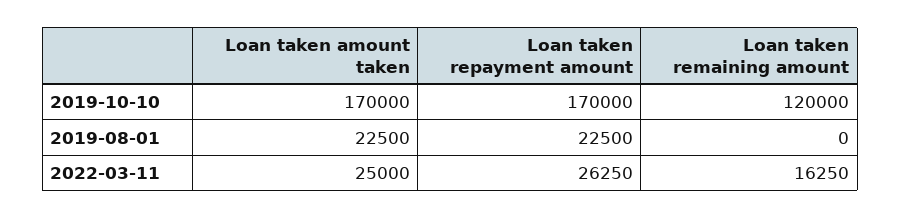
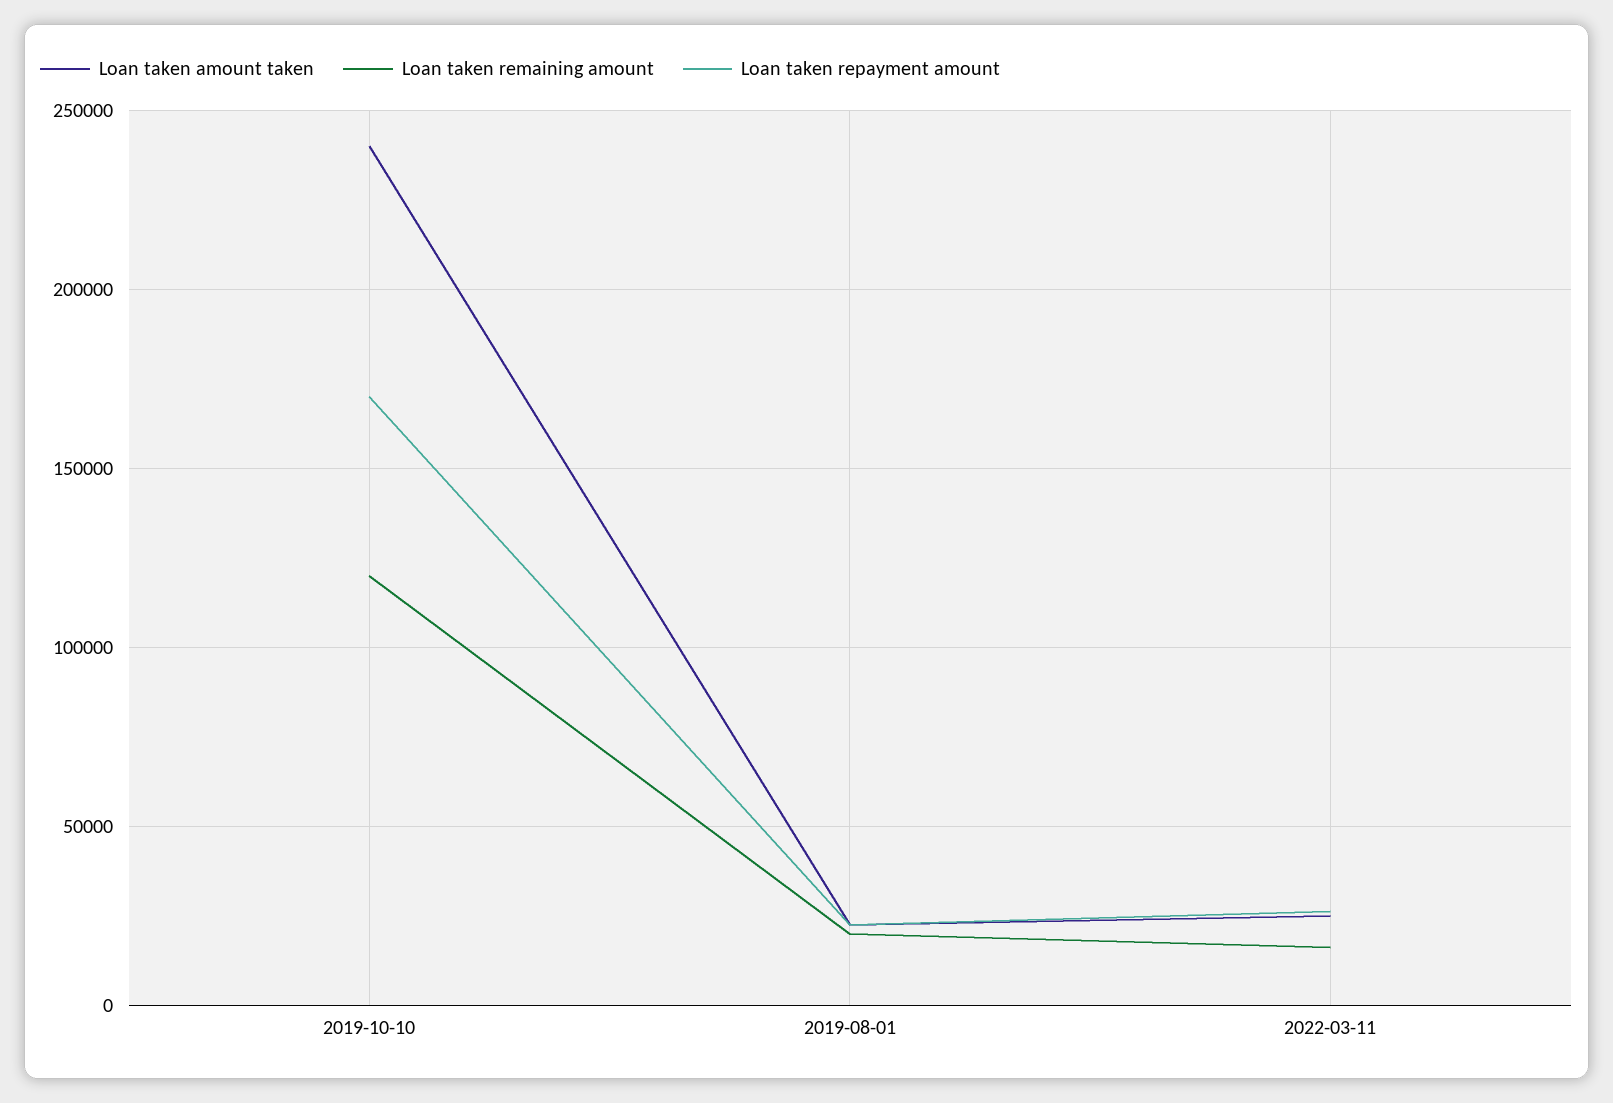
  {
    "Loan taken amount taken": {
-     "2019-10-10": 170000,
+     "2019-10-10": 240000,
      "2019-08-01": 22500,
      "2022-03-11": 25000
    },
    "Loan taken repayment amount": {
      "2019-10-10": 170000,
      "2019-08-01": 22500,
      "2022-03-11": 26250
    },
    "Loan taken remaining amount": {
      "2019-10-10": 120000,
-     "2019-08-01": 0,
+     "2019-08-01": 20000,
      "2022-03-11": 16250
    }
  }

